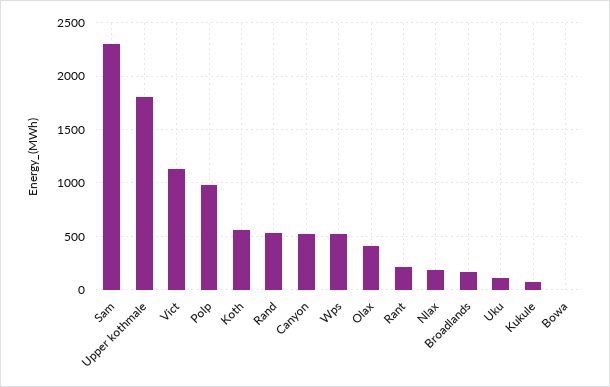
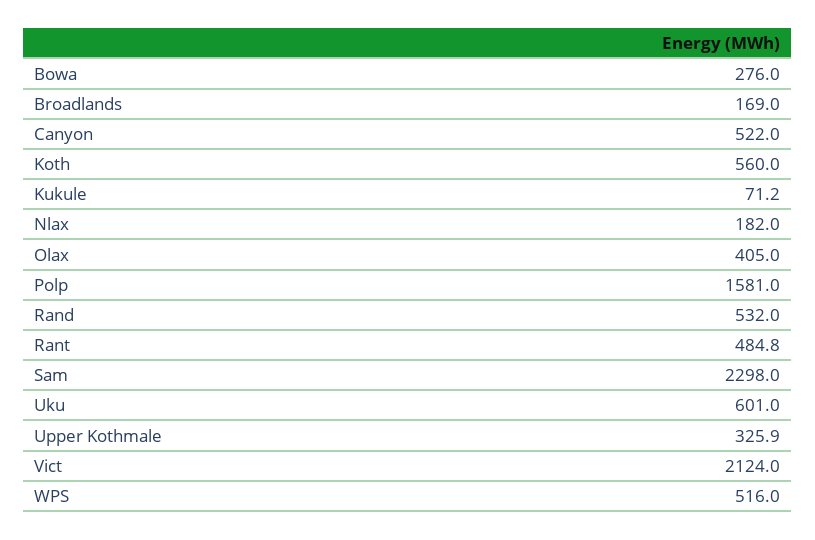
  {
    "Sam": 2298,
-   "Upper kothmale": 1800,
+   "Upper kothmale": 325.9,
-   "Vict": 1100,
+   "Vict": 2124,
-   "Polp": 1000,
+   "Polp": 1581,
    "Koth": 560,
    "Rand": 532,
    "Canyon": 522,
    "Wps": 516,
    "Olax": 405,
-   "Rant": 200,
+   "Rant": 484.8,
    "Nlax": 182,
    "Broadlands": 169,
-   "Uku": 100,
+   "Uku": 601,
    "Kukule": 71.2,
-   "Bowa": 0
+   "Bowa": 276
  }

